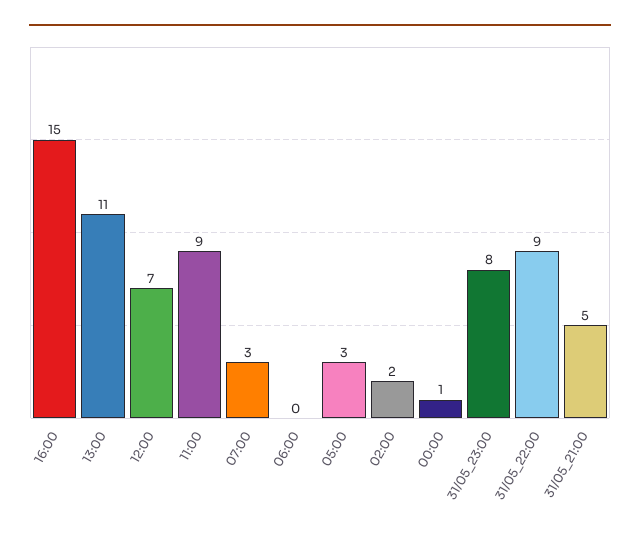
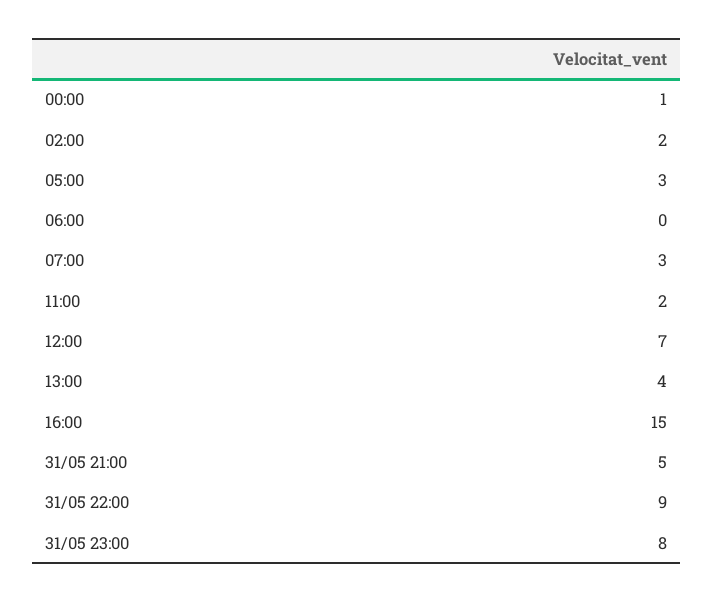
  {
    "16:00": 15,
-   "13:00": 11,
+   "13:00": 4,
    "12:00": 7,
-   "11:00": 9,
+   "11:00": 2,
    "07:00": 3,
    "06:00": 0,
    "05:00": 3,
    "02:00": 2,
    "00:00": 1,
    "31/05_23:00": 8,
    "31/05_22:00": 9,
    "31/05_21:00": 5
  }

